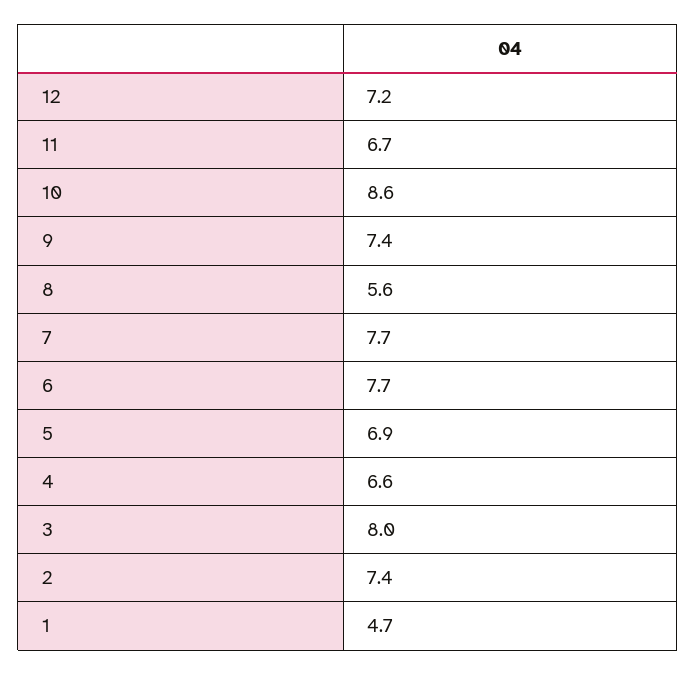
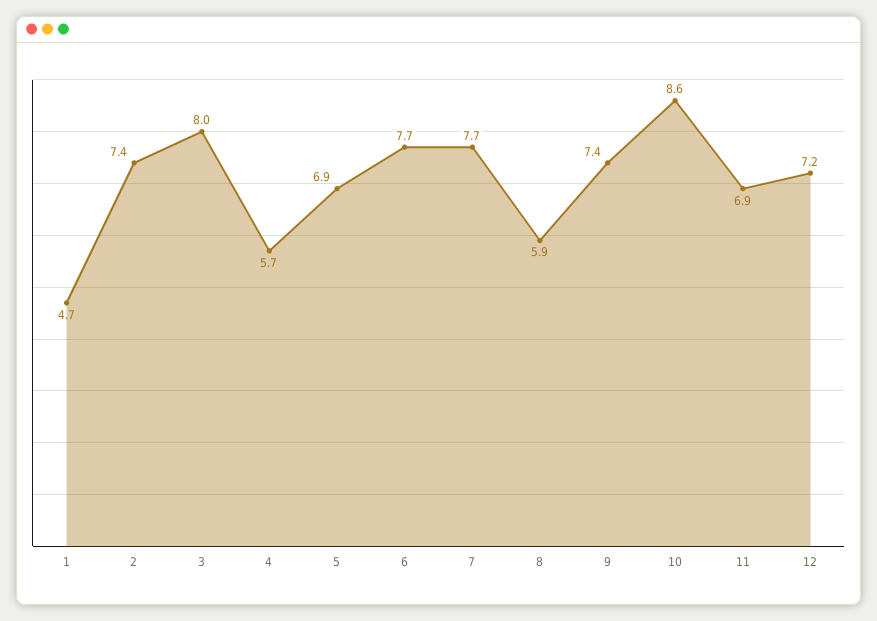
  {
    "12": 7.2,
-   "11": 6.7,
+   "11": 6.9,
    "10": 8.6,
    "9": 7.4,
-   "8": 5.6,
+   "8": 5.9,
    "7": 7.7,
    "6": 7.7,
    "5": 6.9,
-   "4": 6.6,
+   "4": 5.7,
    "3": 8,
    "2": 7.4,
    "1": 4.7
  }

